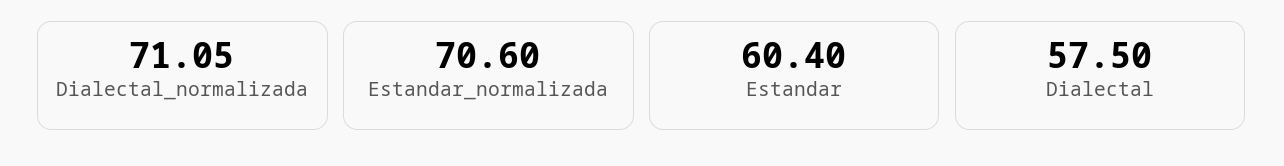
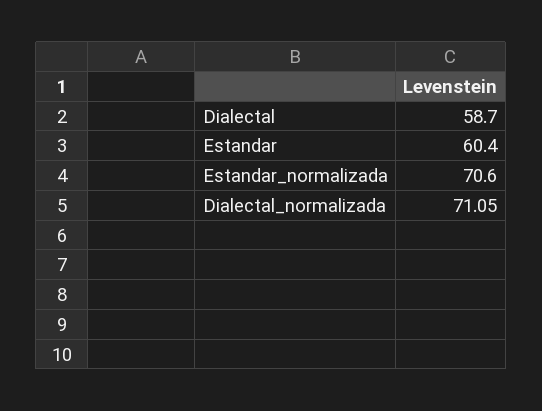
  {
    "Dialectal_normalizada": 71.05,
    "Estandar_normalizada": 70.6,
    "Estandar": 60.4,
-   "Dialectal": 57.5
+   "Dialectal": 58.7
  }

